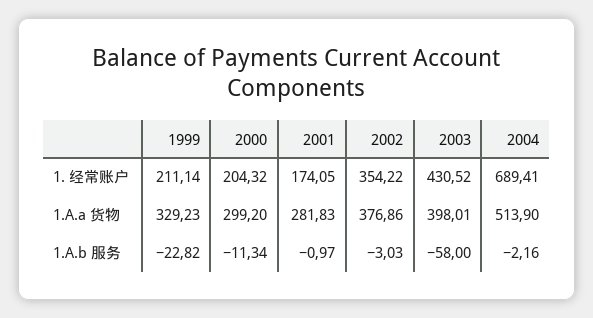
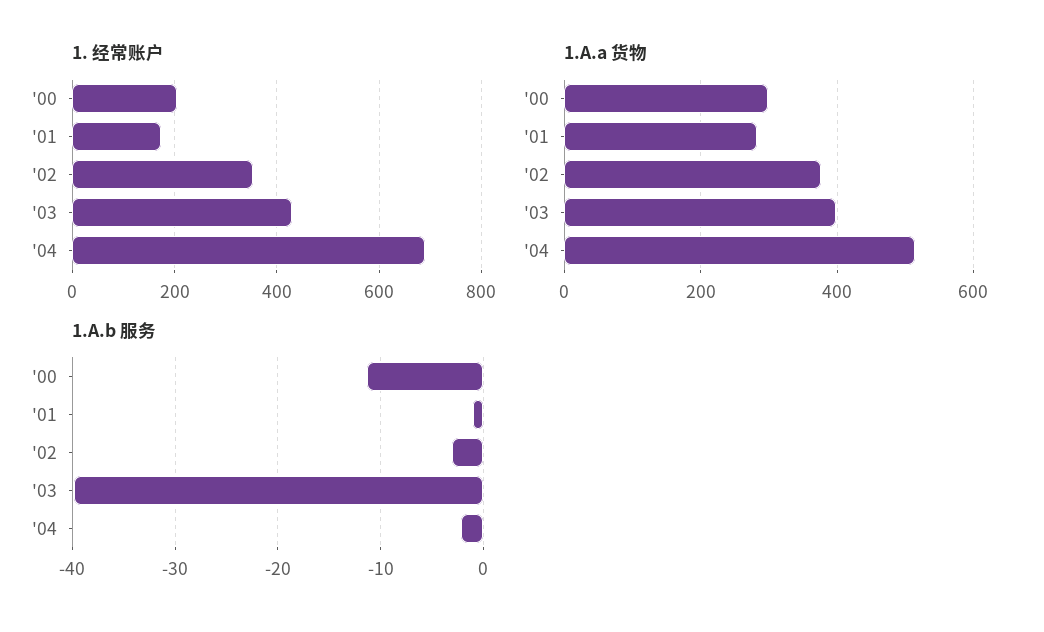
  {
    "1. 经常账户": {
-     "1999": 211.14,
      "2000": 204.32,
      "2001": 174.05,
      "2002": 354.22,
      "2003": 430.52,
      "2004": 689.41
    },
    "1.A.a 货物": {
-     "1999": 329.23,
      "2000": 299.2,
      "2001": 281.83,
      "2002": 376.86,
      "2003": 398.01,
      "2004": 513.9
    },
    "1.A.b 服务": {
-     "1999": -22.82,
      "2000": -11.34,
      "2001": -0.97,
      "2002": -3.03,
-     "2003": -58,
+     "2003": -40,
      "2004": -2.16
    }
  }

